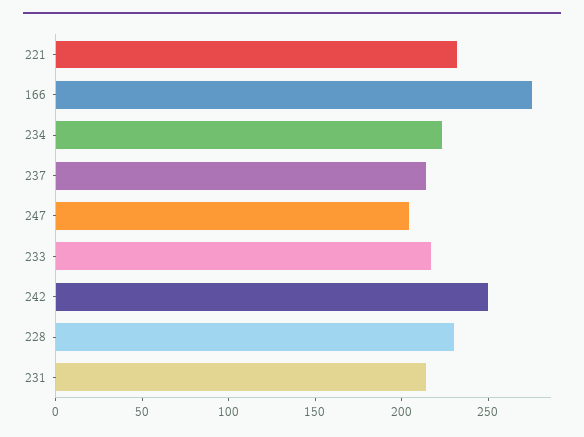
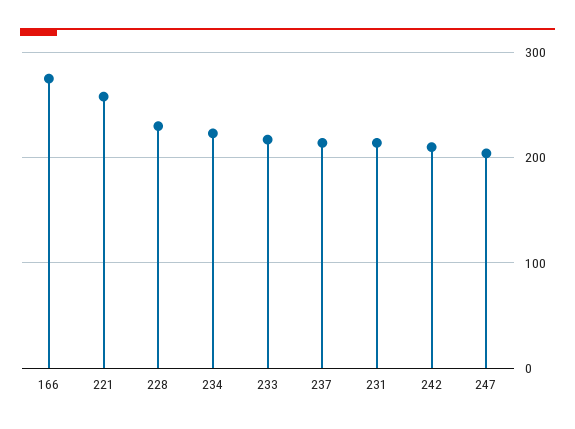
  {
-   "221": 230,
+   "221": 260,
    "166": 280,
    "234": 220,
    "237": 210,
    "247": 200,
    "233": 220,
-   "242": 250,
+   "242": 210,
    "228": 230,
    "231": 210
  }

